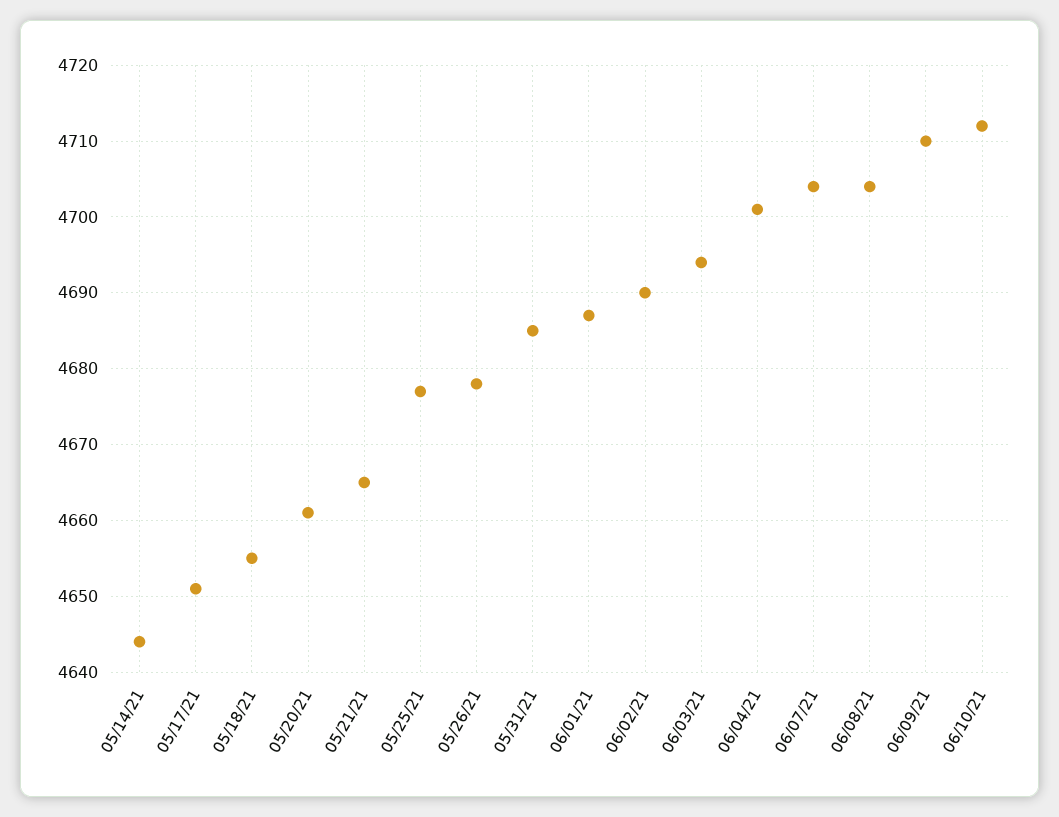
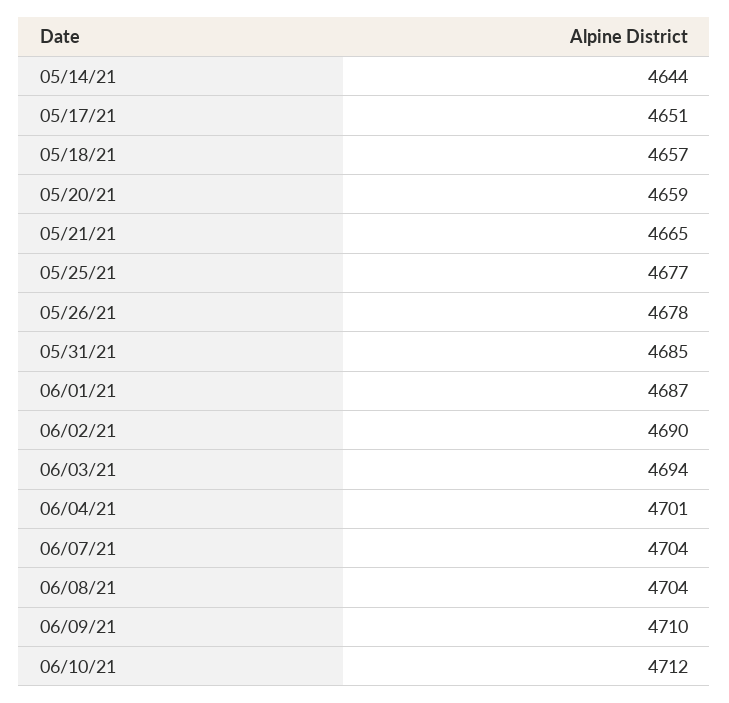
  {
    "05/14/21": 4644,
    "05/17/21": 4651,
-   "05/18/21": 4655,
+   "05/18/21": 4657,
-   "05/20/21": 4661,
+   "05/20/21": 4659,
    "05/21/21": 4665,
    "05/25/21": 4677,
    "05/26/21": 4678,
    "05/31/21": 4685,
    "06/01/21": 4687,
    "06/02/21": 4690,
    "06/03/21": 4694,
    "06/04/21": 4701,
    "06/07/21": 4704,
    "06/08/21": 4704,
    "06/09/21": 4710,
    "06/10/21": 4712
  }

